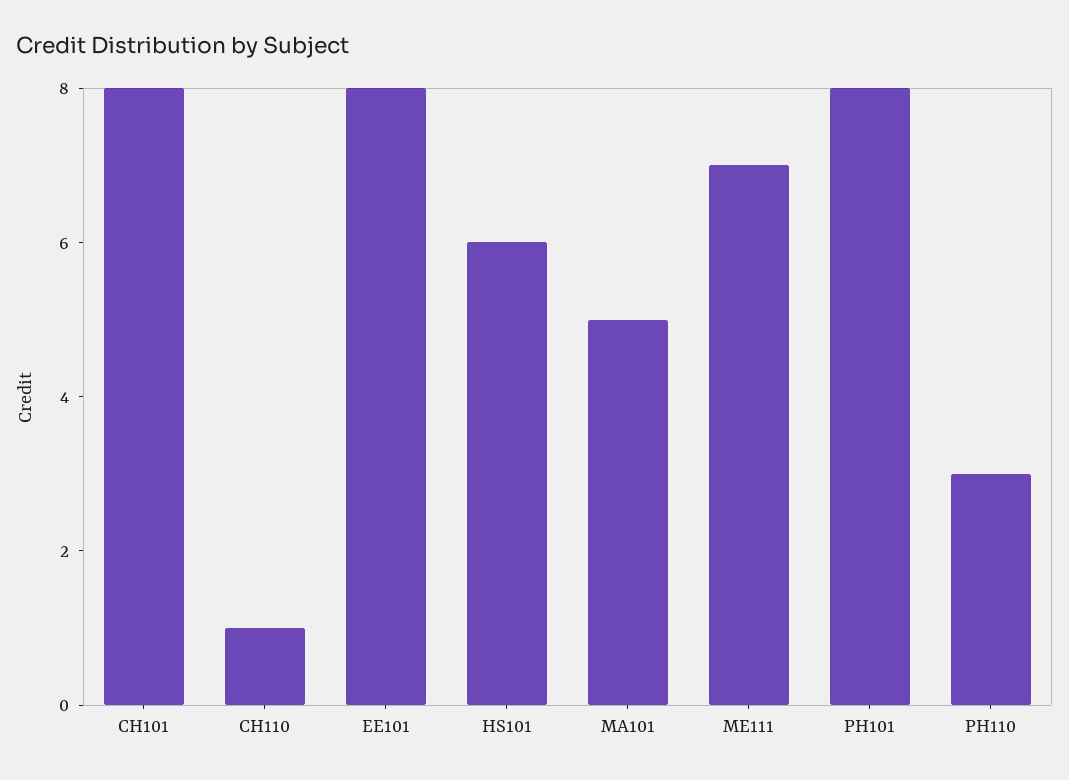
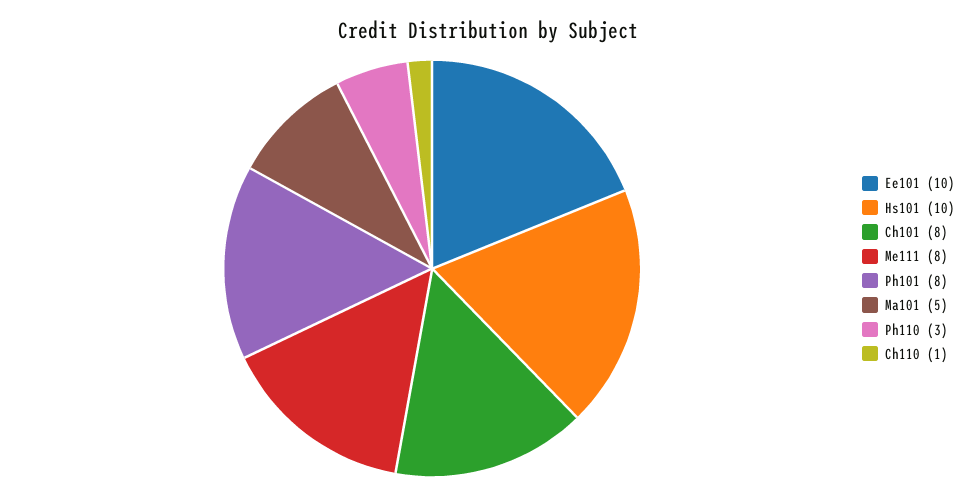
  {
    "CH101": 8,
    "CH110": 1,
-   "EE101": 8,
+   "EE101": 10,
-   "HS101": 6,
+   "HS101": 10,
    "MA101": 5,
-   "ME111": 7,
+   "ME111": 8,
    "PH101": 8,
    "PH110": 3
  }

